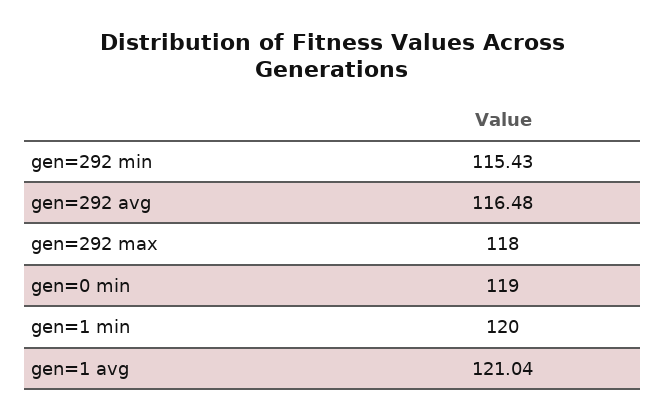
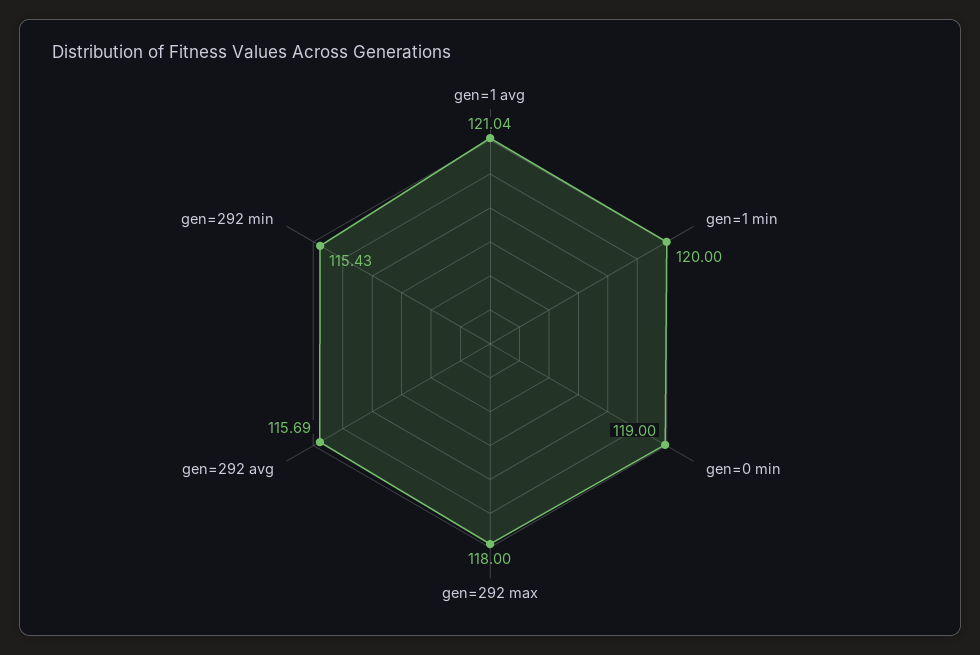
  {
    "gen=292 min": 115.43,
-   "gen=292 avg": 116.48,
+   "gen=292 avg": 115.69,
    "gen=292 max": 118,
    "gen=0 min": 119,
    "gen=1 min": 120,
    "gen=1 avg": 121.04
  }

